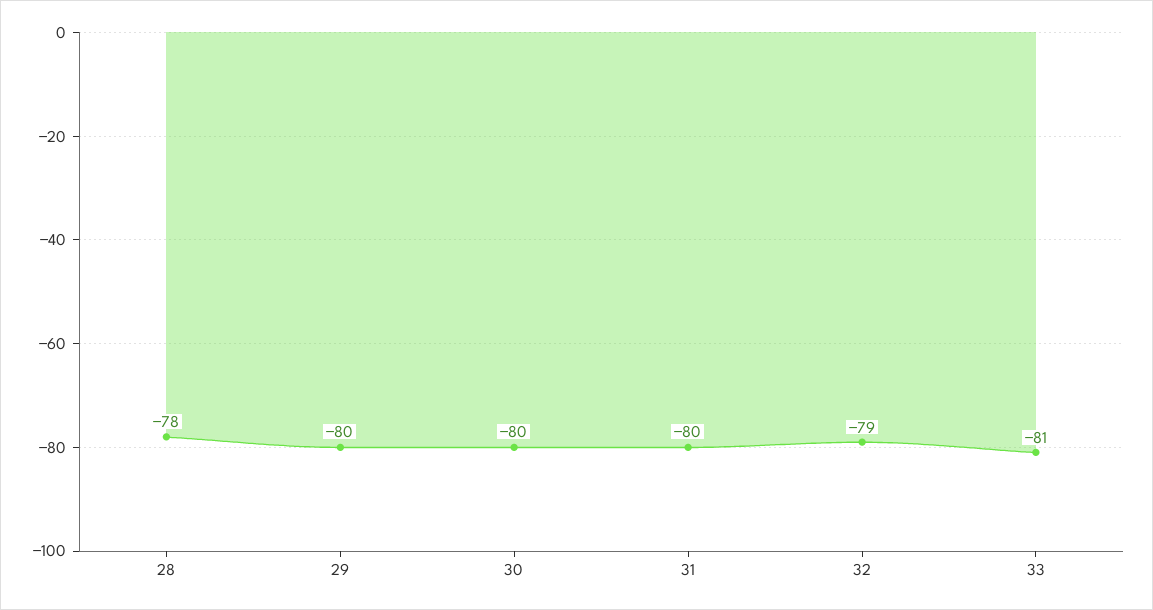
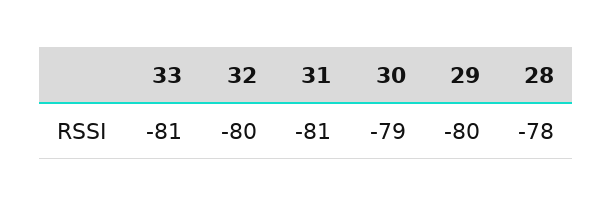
  {
    "28": -78,
    "29": -80,
-   "30": -80,
+   "30": -79,
-   "31": -80,
+   "31": -81,
-   "32": -79,
+   "32": -80,
    "33": -81
  }

